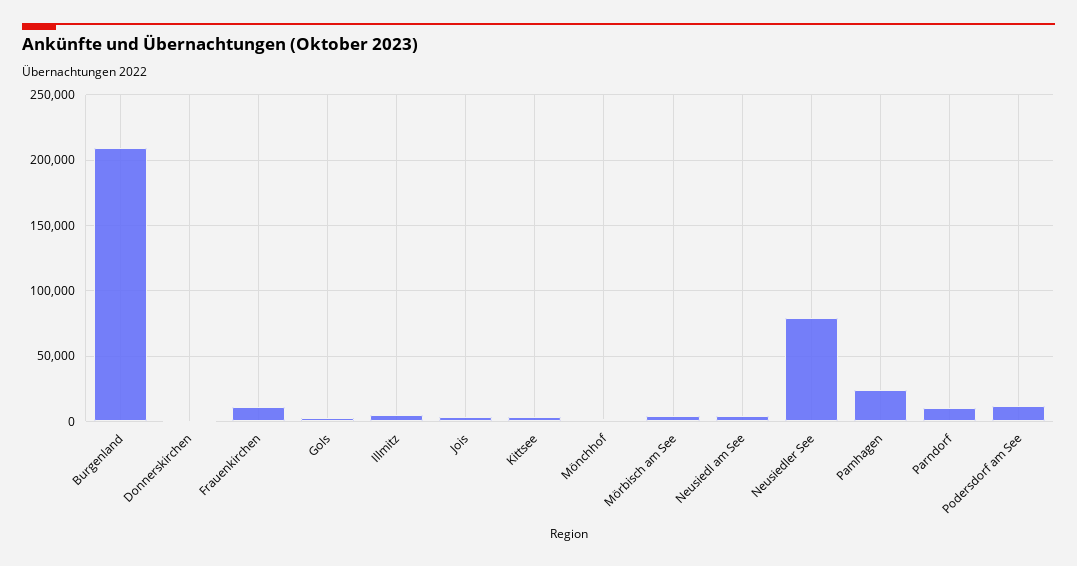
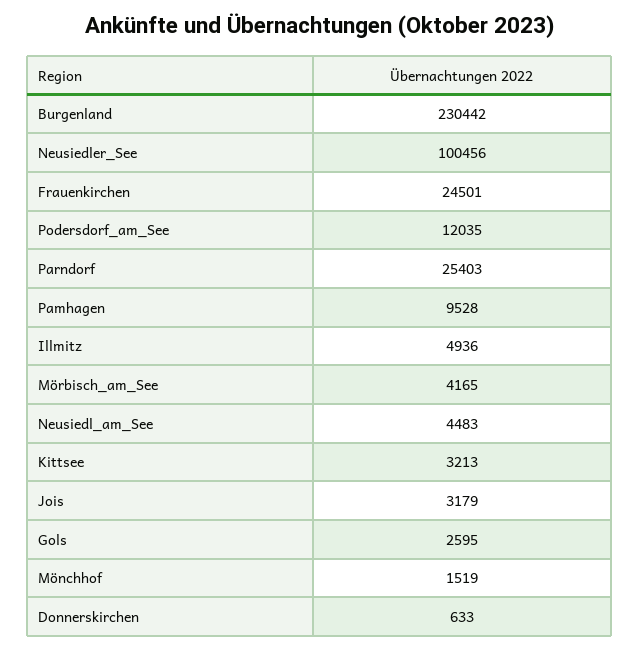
  {
-   "Burgenland": 210000,
+   "Burgenland": 230442,
    "Donnerskirchen": 633,
-   "Frauenkirchen": 10000,
+   "Frauenkirchen": 24501,
    "Gols": 2595,
    "Illmitz": 4936,
    "Jois": 3179,
    "Kittsee": 3213,
    "Mönchhof": 1519,
    "Mörbisch am See": 4165,
    "Neusiedl am See": 4483,
-   "Neusiedler See": 80000,
+   "Neusiedler See": 100456,
-   "Pamhagen": 25000,
+   "Pamhagen": 9528,
-   "Parndorf": 10000,
+   "Parndorf": 25403,
    "Podersdorf am See": 12035
  }

